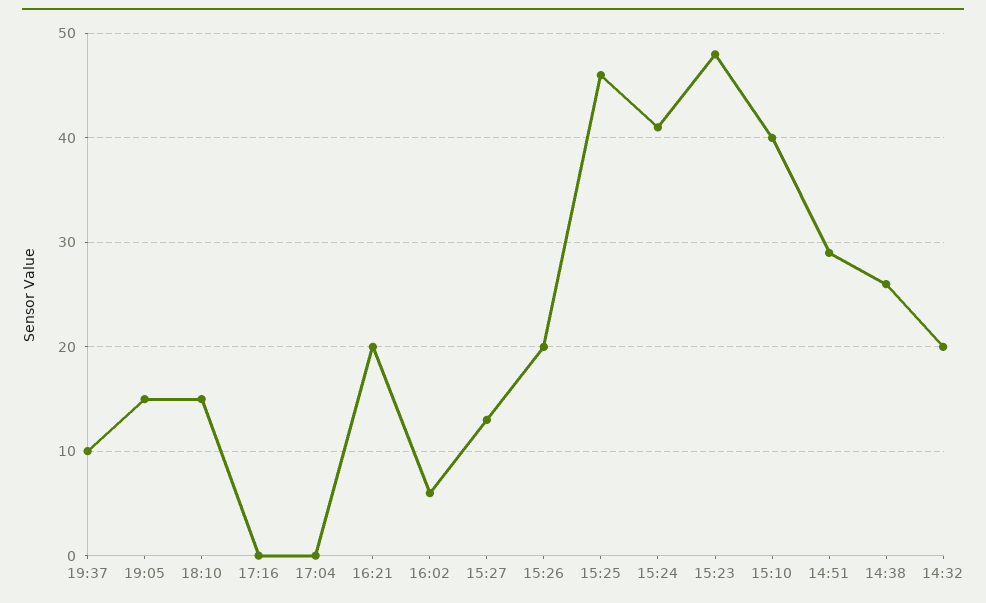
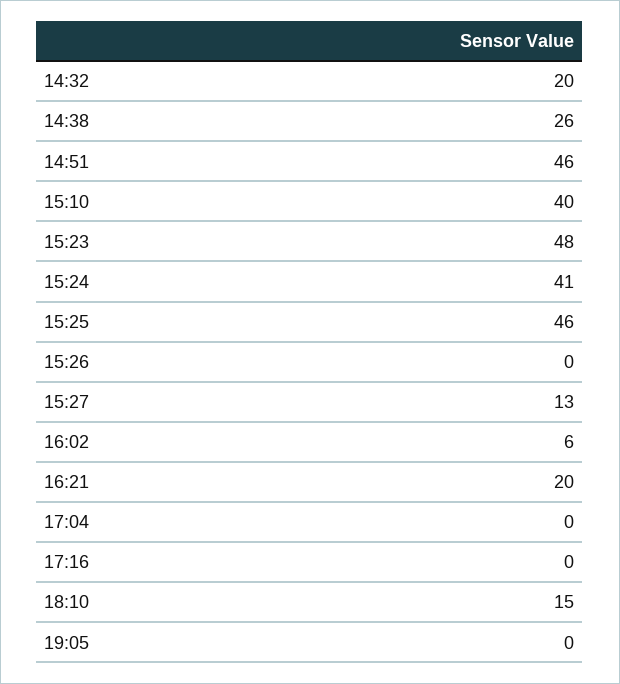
  {
-   "19:37": 10,
-   "19:05": 15,
+   "19:05": 0,
    "18:10": 15,
    "17:16": 0,
    "17:04": 0,
    "16:21": 20,
    "16:02": 6,
    "15:27": 13,
-   "15:26": 20,
+   "15:26": 0,
    "15:25": 46,
    "15:24": 41,
    "15:23": 48,
    "15:10": 40,
-   "14:51": 29,
+   "14:51": 46,
    "14:38": 26,
    "14:32": 20
  }

